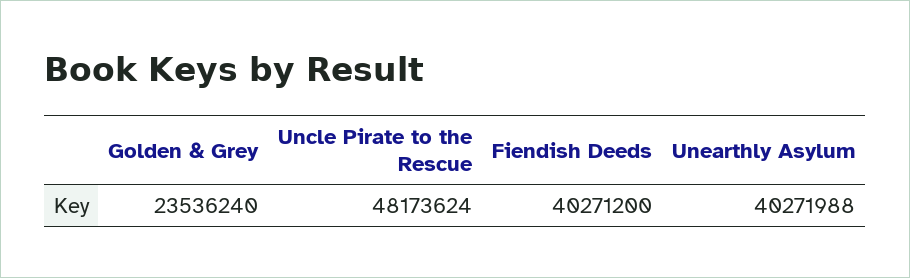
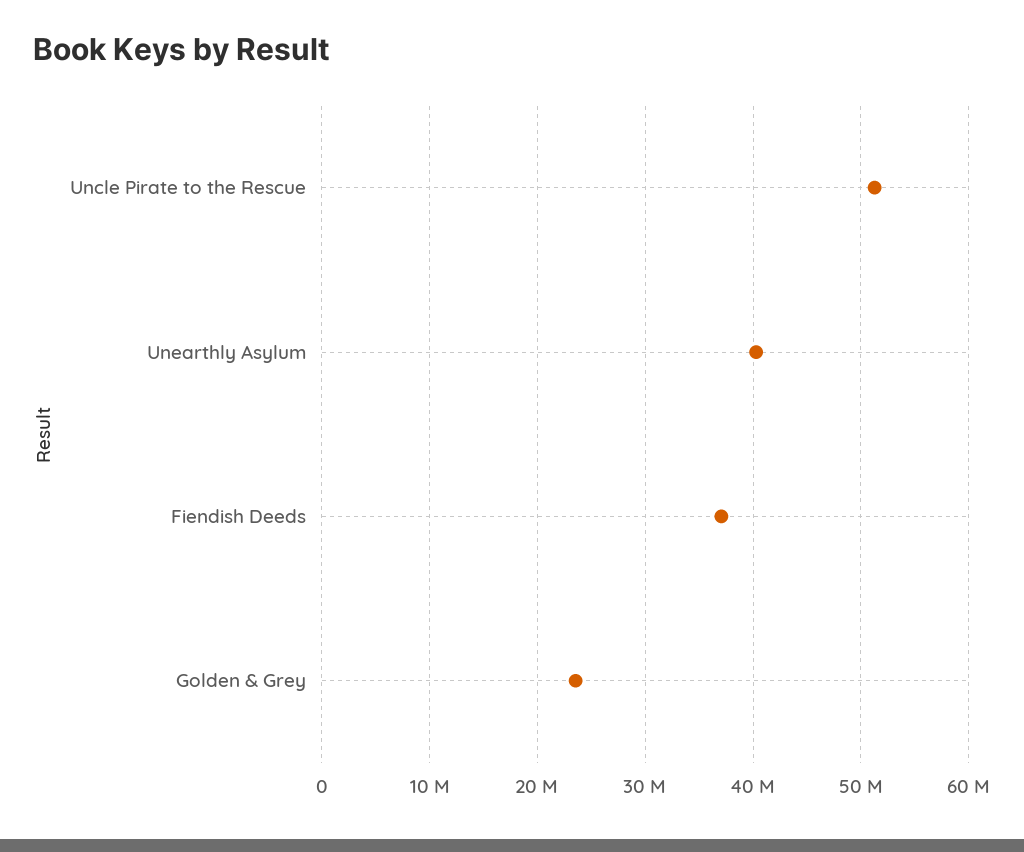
  {
    "Golden & Grey": 23536240,
-   "Uncle Pirate to the Rescue": 48173624,
+   "Uncle Pirate to the Rescue": 51000000,
-   "Fiendish Deeds": 40271200,
+   "Fiendish Deeds": 37000000,
    "Unearthly Asylum": 40271988
  }

